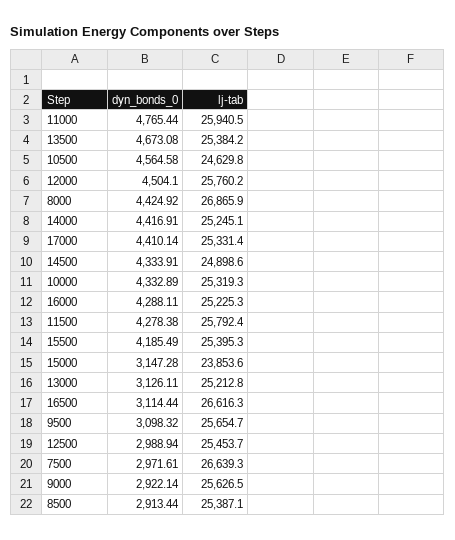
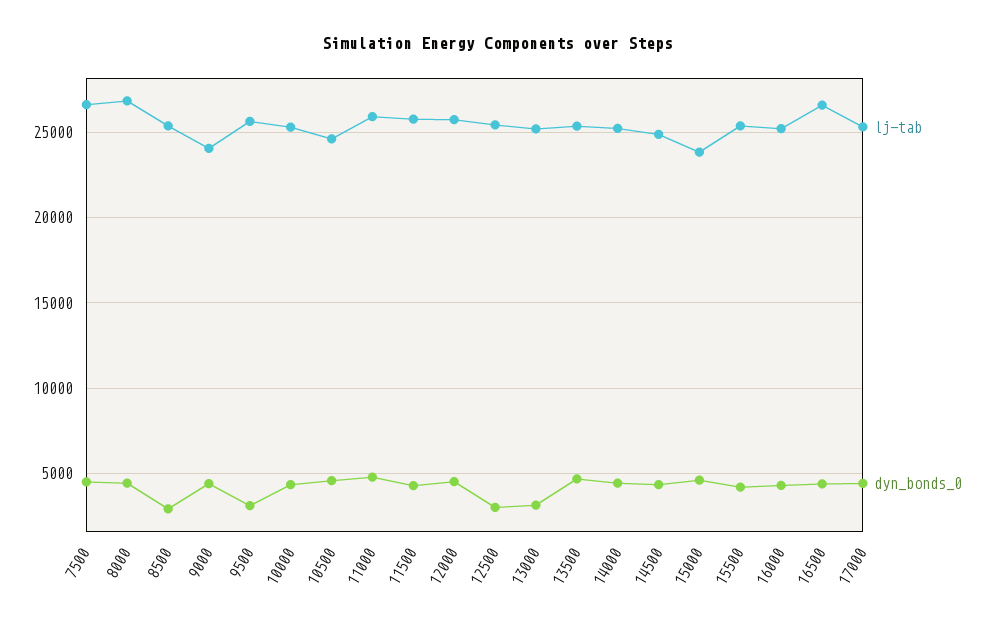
  {
    "dyn_bonds_0": {
      "11000": 4765.44,
      "13500": 4673.08,
      "10500": 4564.58,
      "12000": 4504.1,
      "8000": 4424.92,
      "14000": 4416.91,
      "17000": 4410.14,
      "14500": 4333.91,
      "10000": 4332.89,
      "16000": 4288.11,
      "11500": 4278.38,
      "15500": 4185.49,
-     "15000": 3147.28,
+     "15000": 4500,
      "13000": 3126.11,
-     "16500": 3114.44,
+     "16500": 4500,
      "9500": 3098.32,
      "12500": 2988.94,
-     "7500": 2971.61,
+     "7500": 4500,
-     "9000": 2922.14,
+     "9000": 4500,
      "8500": 2913.44
    },
    "lj-tab": {
      "11000": 25940.5,
      "13500": 25384.2,
      "10500": 24629.8,
      "12000": 25760.2,
      "8000": 26865.9,
      "14000": 25245.1,
      "17000": 25331.4,
      "14500": 24898.6,
      "10000": 25319.3,
      "16000": 25225.3,
      "11500": 25792.4,
      "15500": 25395.3,
      "15000": 23853.6,
      "13000": 25212.8,
      "16500": 26616.3,
      "9500": 25654.7,
      "12500": 25453.7,
      "7500": 26639.3,
-     "9000": 25626.5,
+     "9000": 24000,
      "8500": 25387.1
    }
  }

